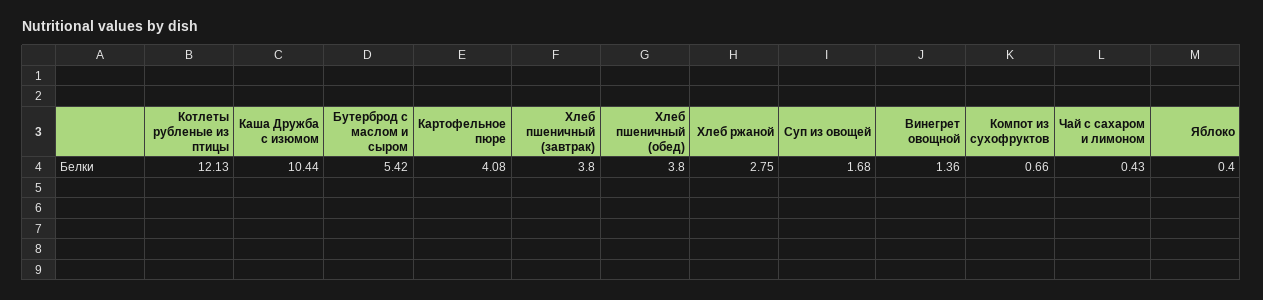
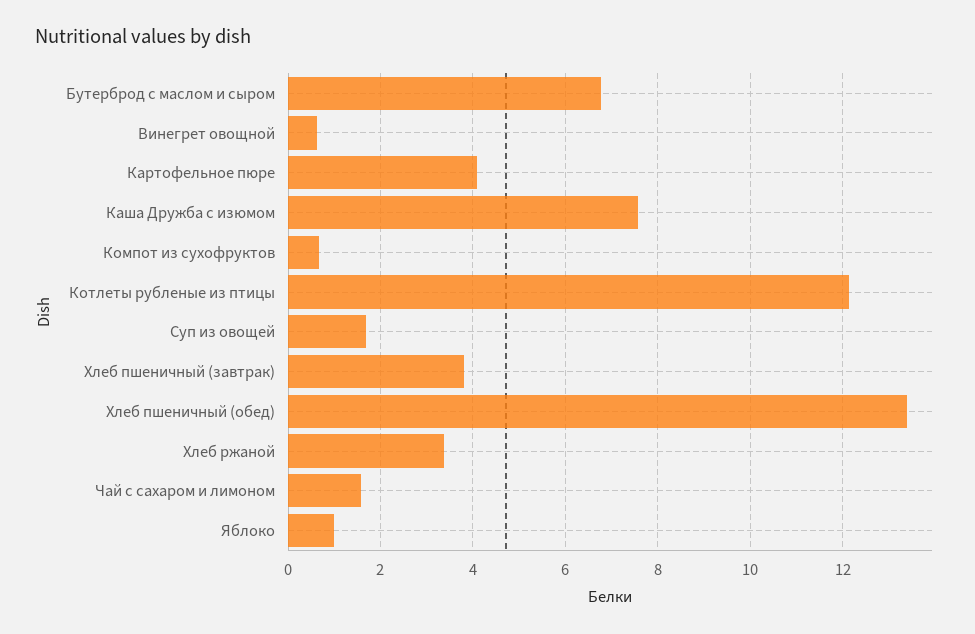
  {
    "Котлеты рубленые из птицы": 12.13,
-   "Каша Дружба с изюмом": 10.44,
+   "Каша Дружба с изюмом": 7.6,
-   "Бутерброд с маслом и сыром": 5.42,
+   "Бутерброд с маслом и сыром": 6.8,
    "Картофельное пюре": 4.08,
    "Хлеб пшеничный (завтрак)": 3.8,
-   "Хлеб пшеничный (обед)": 3.8,
+   "Хлеб пшеничный (обед)": 13.4,
-   "Хлеб ржаной": 2.75,
+   "Хлеб ржаной": 3.4,
    "Суп из овощей": 1.68,
-   "Винегрет овощной": 1.36,
+   "Винегрет овощной": 0.6,
    "Компот из сухофруктов": 0.66,
-   "Чай с сахаром и лимоном": 0.43,
+   "Чай с сахаром и лимоном": 1.6,
-   "Яблоко": 0.4
+   "Яблоко": 1
  }

